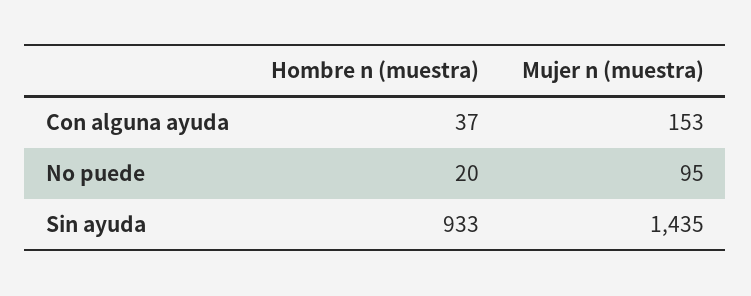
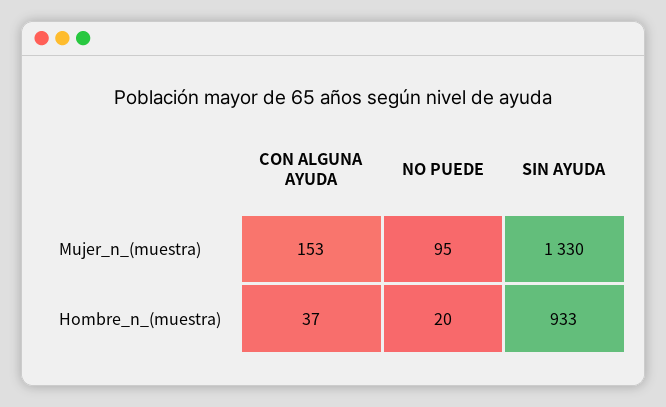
  {
    "Hombre n (muestra)": {
      "Con alguna ayuda": 37,
      "No puede": 20,
      "Sin ayuda": 933
    },
    "Mujer n (muestra)": {
      "Con alguna ayuda": 153,
      "No puede": 95,
-     "Sin ayuda": 1435
+     "Sin ayuda": 1330
    }
  }

